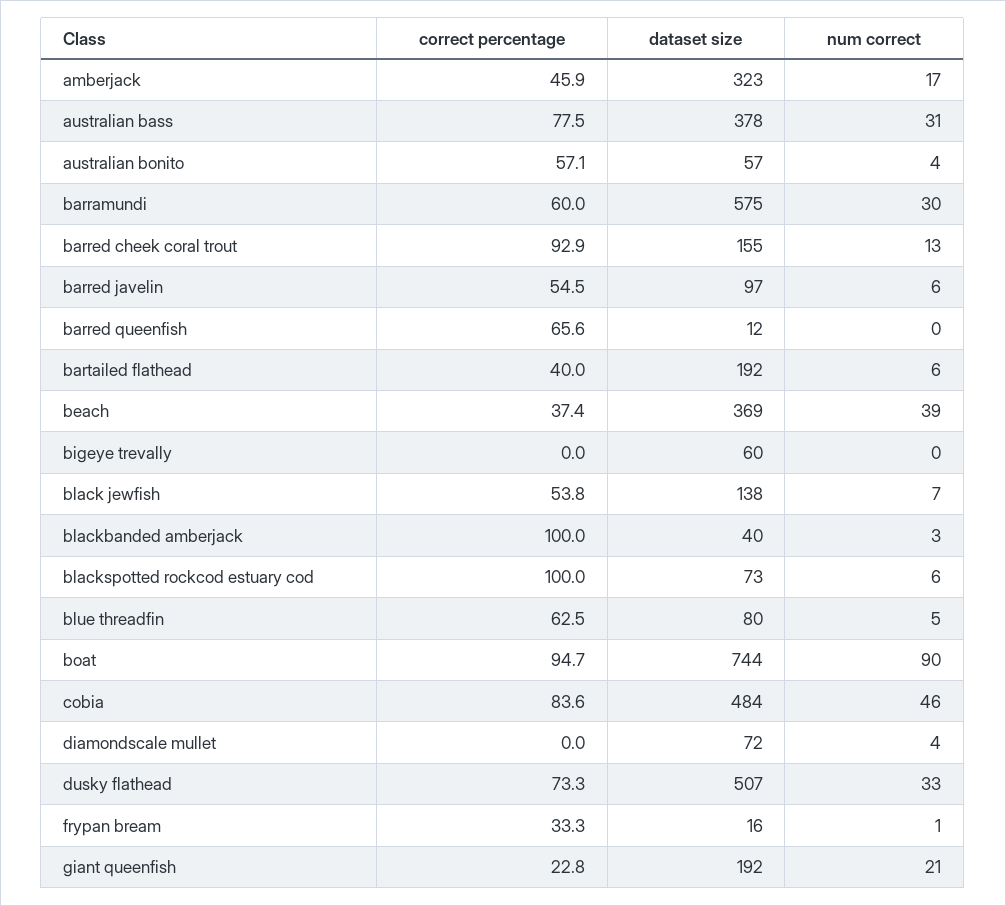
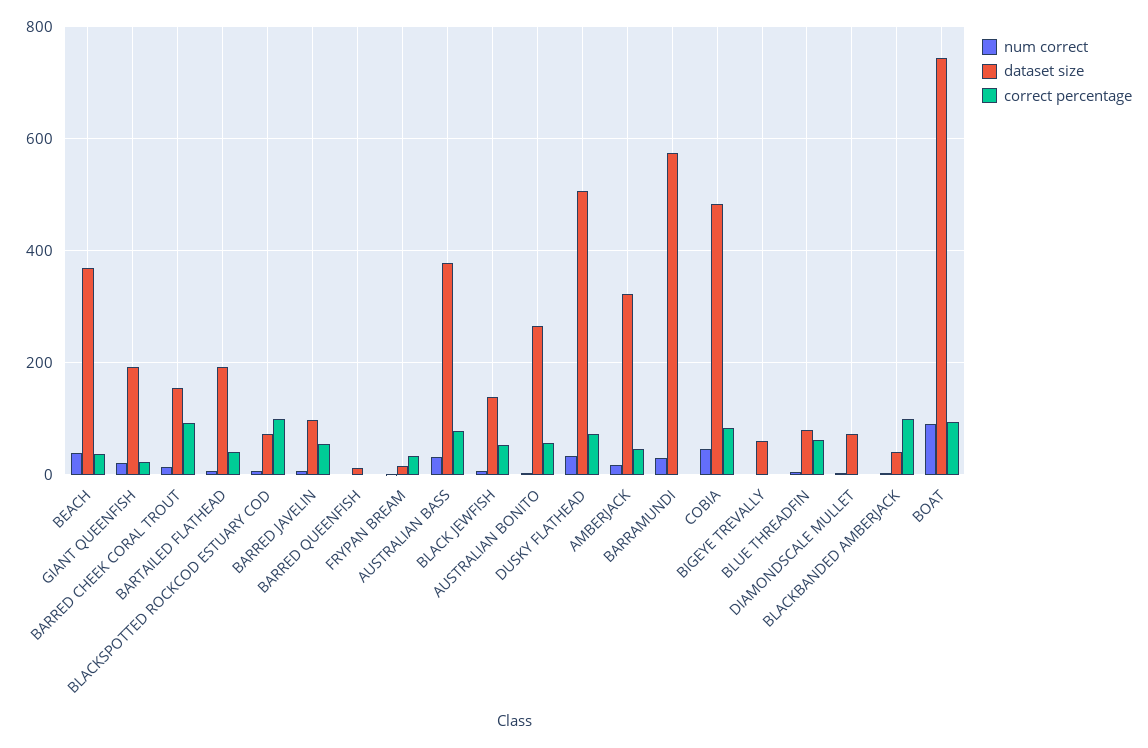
  {
    "correct percentage": {
      "amberjack": 45.9,
      "australian bass": 77.5,
      "australian bonito": 57.1,
-     "barramundi": 60,
+     "barramundi": 0,
      "barred cheek coral trout": 92.9,
      "barred javelin": 54.5,
-     "barred queenfish": 65.6,
+     "barred queenfish": 0,
      "bartailed flathead": 40,
      "beach": 37.4,
      "bigeye trevally": 0,
      "black jewfish": 53.8,
      "blackbanded amberjack": 100,
      "blackspotted rockcod estuary cod": 100,
      "blue threadfin": 62.5,
      "boat": 94.7,
      "cobia": 83.6,
      "diamondscale mullet": 0,
      "dusky flathead": 73.3,
      "frypan bream": 33.3,
      "giant queenfish": 22.8
    },
    "dataset size": {
      "amberjack": 323,
      "australian bass": 378,
-     "australian bonito": 57,
+     "australian bonito": 260,
      "barramundi": 575,
      "barred cheek coral trout": 155,
      "barred javelin": 97,
      "barred queenfish": 12,
      "bartailed flathead": 192,
      "beach": 369,
      "bigeye trevally": 60,
      "black jewfish": 138,
      "blackbanded amberjack": 40,
      "blackspotted rockcod estuary cod": 73,
      "blue threadfin": 80,
      "boat": 744,
      "cobia": 484,
      "diamondscale mullet": 72,
      "dusky flathead": 507,
      "frypan bream": 16,
      "giant queenfish": 192
    },
    "num correct": {
      "amberjack": 17,
      "australian bass": 31,
      "australian bonito": 4,
      "barramundi": 30,
      "barred cheek coral trout": 13,
      "barred javelin": 6,
      "barred queenfish": 0,
      "bartailed flathead": 6,
      "beach": 39,
      "bigeye trevally": 0,
      "black jewfish": 7,
      "blackbanded amberjack": 3,
      "blackspotted rockcod estuary cod": 6,
      "blue threadfin": 5,
      "boat": 90,
      "cobia": 46,
      "diamondscale mullet": 4,
      "dusky flathead": 33,
      "frypan bream": 1,
      "giant queenfish": 21
    }
  }

